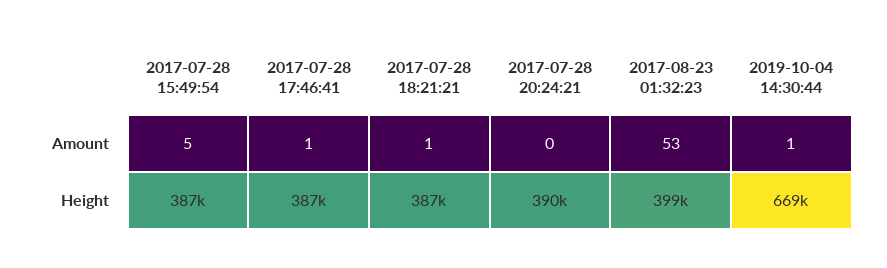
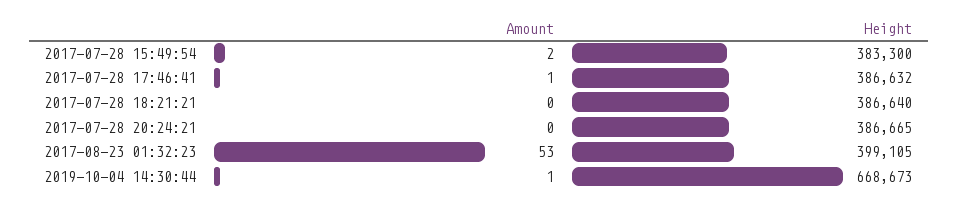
  {
    "2017-07-28 15:49:54": {
-     "Amount": 5,
+     "Amount": 2,
-     "Height": 387000
+     "Height": 383300
    },
    "2017-07-28 17:46:41": {
      "Amount": 1,
      "Height": 386632
    },
    "2017-07-28 18:21:21": {
-     "Amount": 1,
+     "Amount": 0,
      "Height": 386640
    },
    "2017-07-28 20:24:21": {
      "Amount": 0,
-     "Height": 390000
+     "Height": 386665
    },
    "2017-08-23 01:32:23": {
      "Amount": 53,
      "Height": 399105
    },
    "2019-10-04 14:30:44": {
      "Amount": 1,
      "Height": 668673
    }
  }

